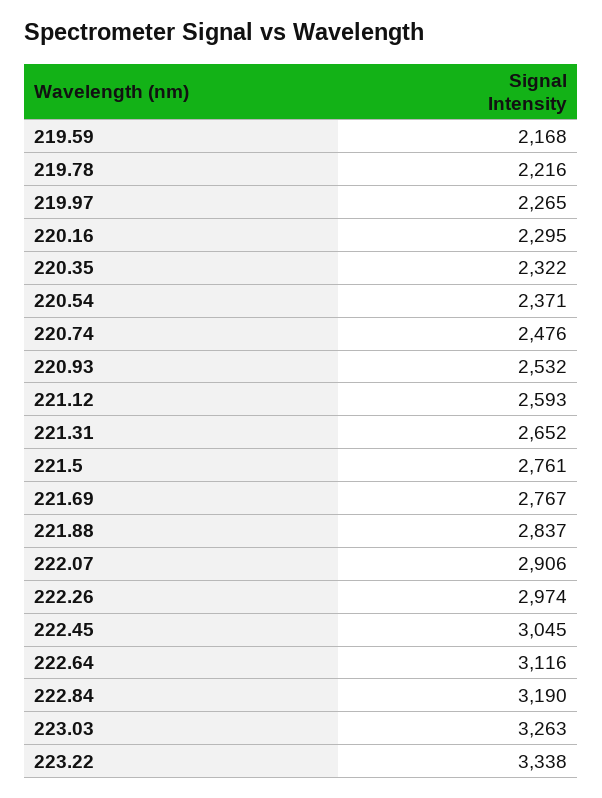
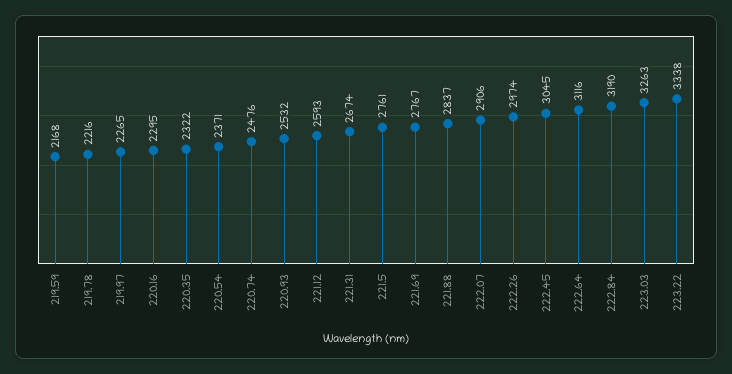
  {
    "219.59": 2168,
    "219.78": 2216,
    "219.97": 2265,
    "220.16": 2295,
    "220.35": 2322,
    "220.54": 2371,
    "220.74": 2476,
    "220.93": 2532,
    "221.12": 2593,
-   "221.31": 2652,
+   "221.31": 2674,
    "221.5": 2761,
    "221.69": 2767,
    "221.88": 2837,
    "222.07": 2906,
    "222.26": 2974,
    "222.45": 3045,
    "222.64": 3116,
    "222.84": 3190,
    "223.03": 3263,
    "223.22": 3338
  }

